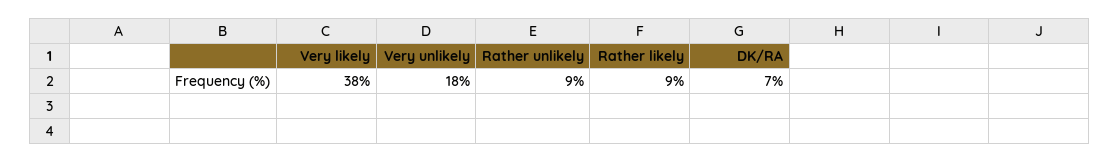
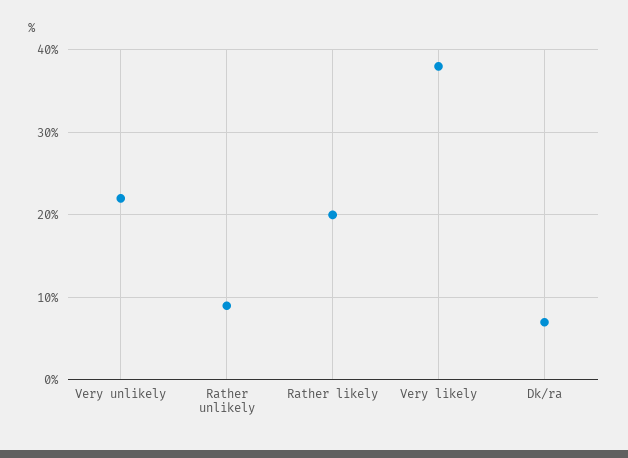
  {
    "Very likely": 38,
-   "Very unlikely": 18,
+   "Very unlikely": 22,
    "Rather unlikely": 9,
-   "Rather likely": 9,
+   "Rather likely": 20,
    "DK/RA": 7
  }

